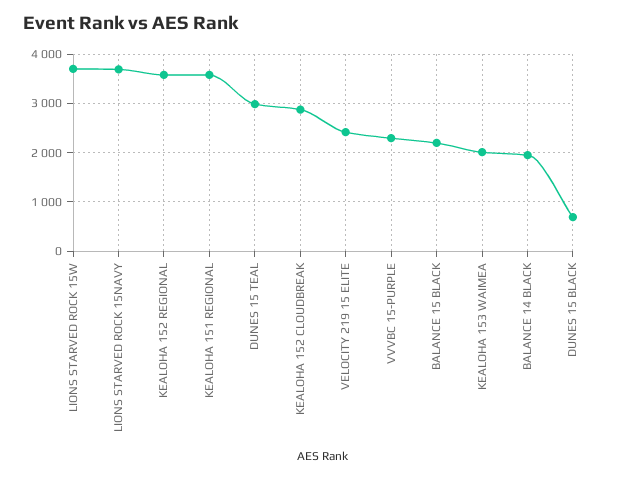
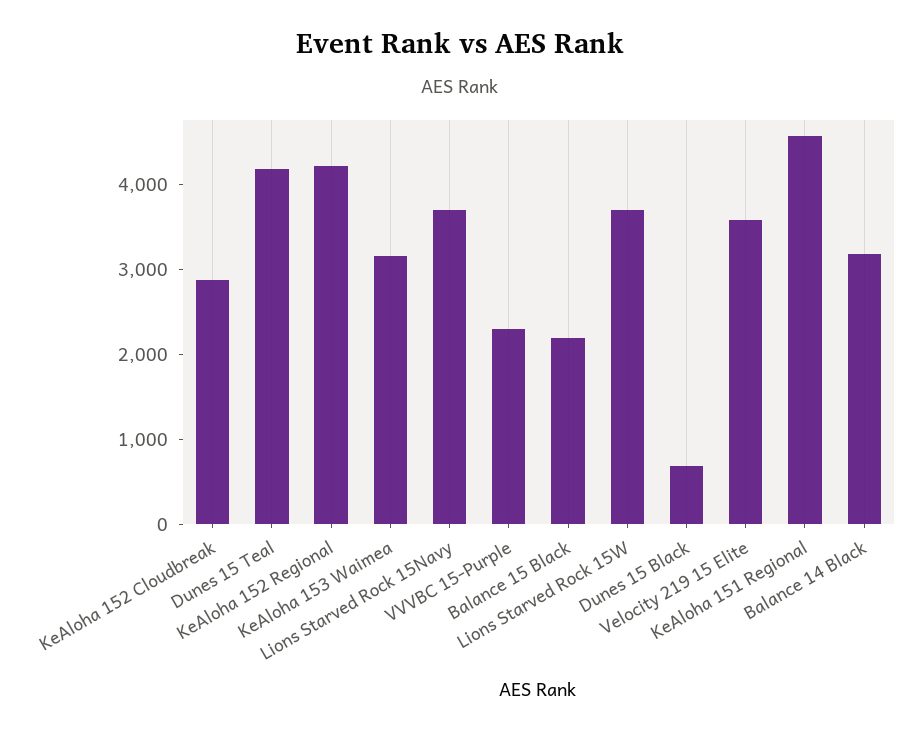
  {
    "LIONS STARVED ROCK 15W": 3800,
    "LIONS STARVED ROCK 15NAVY": 3600,
-   "KEALOHA 152 REGIONAL": 3600,
+   "KEALOHA 152 REGIONAL": 4200,
-   "KEALOHA 151 REGIONAL": 3600,
+   "KEALOHA 151 REGIONAL": 4600,
-   "DUNES 15 TEAL": 3000,
+   "DUNES 15 TEAL": 4200,
    "KEALOHA 152 CLOUDBREAK": 2800,
-   "VELOCITY 219 15 ELITE": 2400,
+   "VELOCITY 219 15 ELITE": 3600,
    "VVVBC 15-PURPLE": 2200,
    "BALANCE 15 BLACK": 2200,
-   "KEALOHA 153 WAIMEA": 2000,
+   "KEALOHA 153 WAIMEA": 3200,
-   "BALANCE 14 BLACK": 2000,
+   "BALANCE 14 BLACK": 3200,
    "DUNES 15 BLACK": 600
  }

